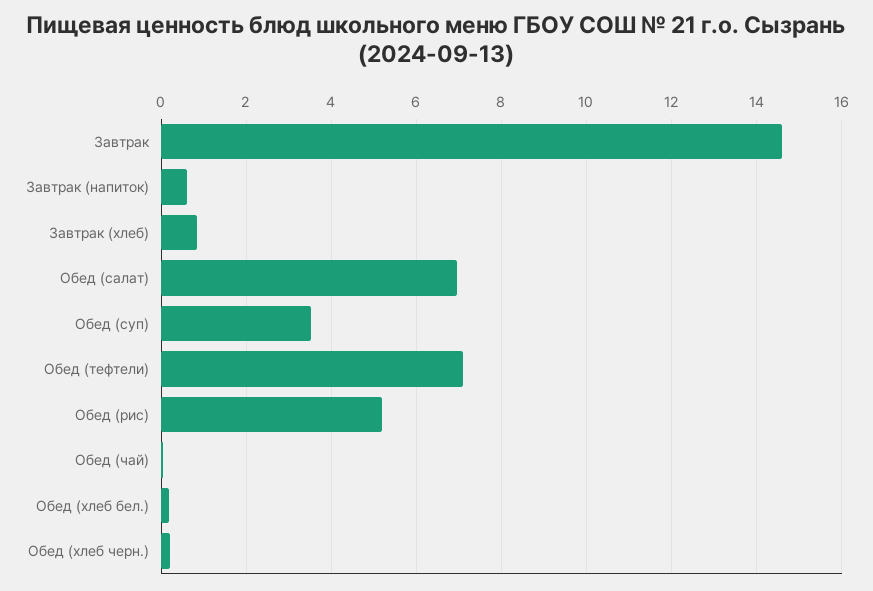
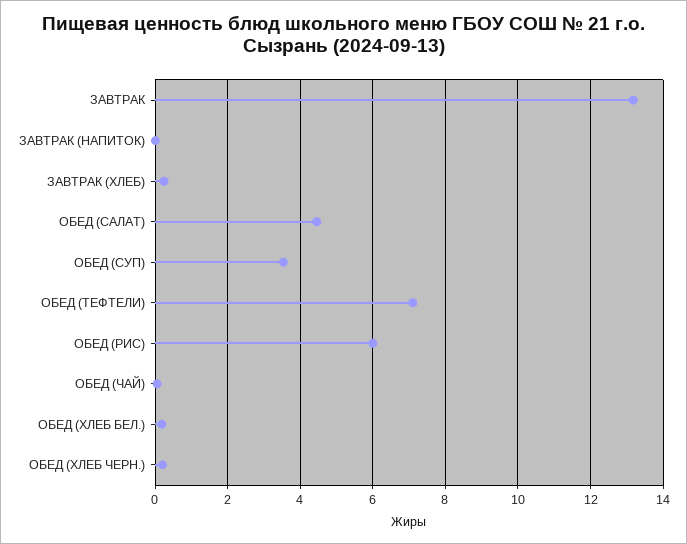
  {
-   "Завтрак": 14.6,
+   "Завтрак": 13.2,
-   "Завтрак (напиток)": 0.6,
+   "Завтрак (напиток)": 0,
-   "Завтрак (хлеб)": 0.8,
+   "Завтрак (хлеб)": 0.2,
-   "Обед (салат)": 7,
+   "Обед (салат)": 4.4,
    "Обед (суп)": 3.6,
    "Обед (тефтели)": 7.2,
-   "Обед (рис)": 5.2,
+   "Обед (рис)": 6,
    "Обед (чай)": 0,
    "Обед (хлеб бел.)": 0.2,
    "Обед (хлеб черн.)": 0.2
  }

